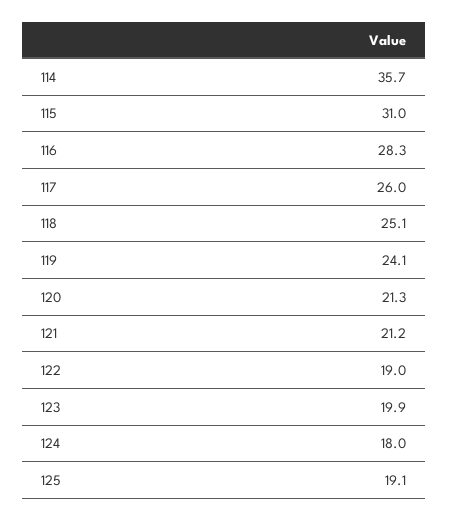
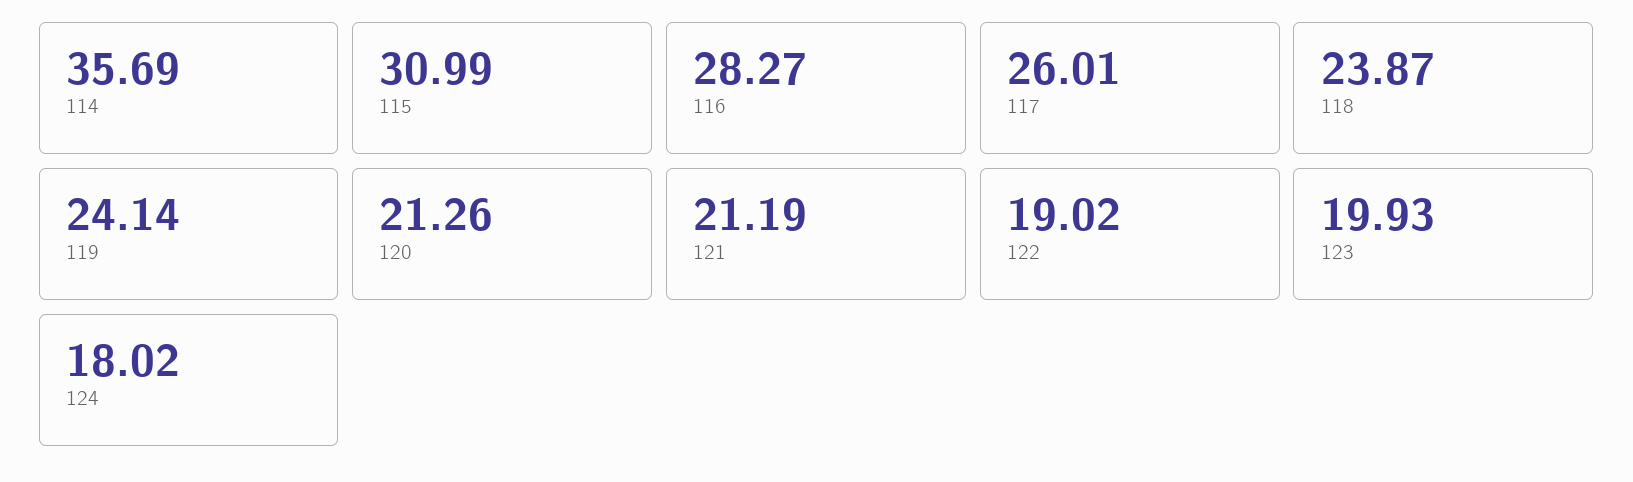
  {
    "114": 35.69,
    "115": 30.99,
    "116": 28.27,
    "117": 26.01,
-   "118": 25.1,
+   "118": 23.87,
    "119": 24.14,
    "120": 21.26,
    "121": 21.19,
    "122": 19.02,
    "123": 19.93,
-   "124": 18.02,
+   "124": 18.02
-   "125": 19.1
  }

